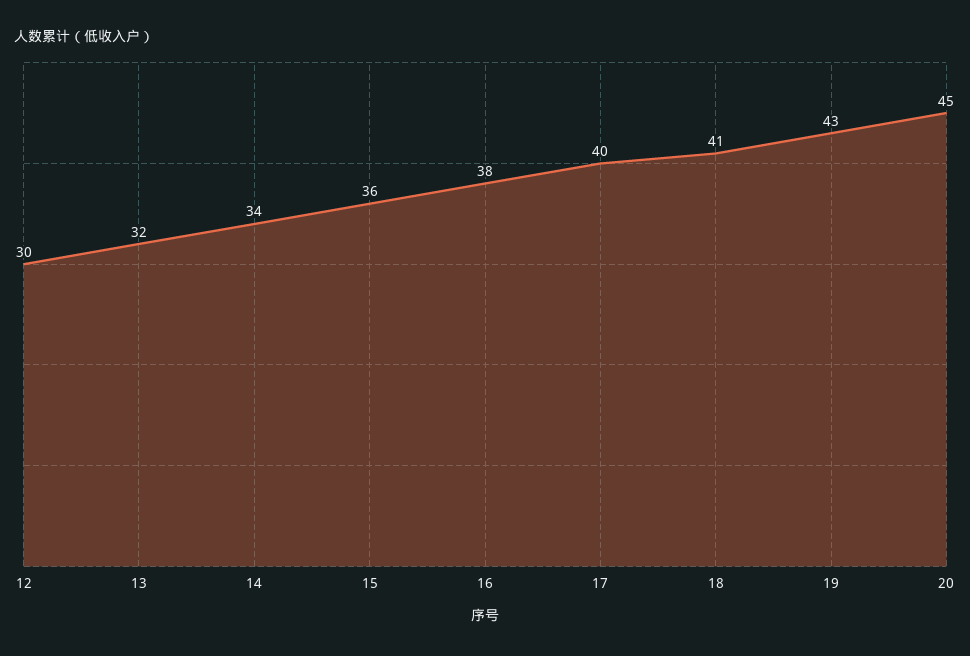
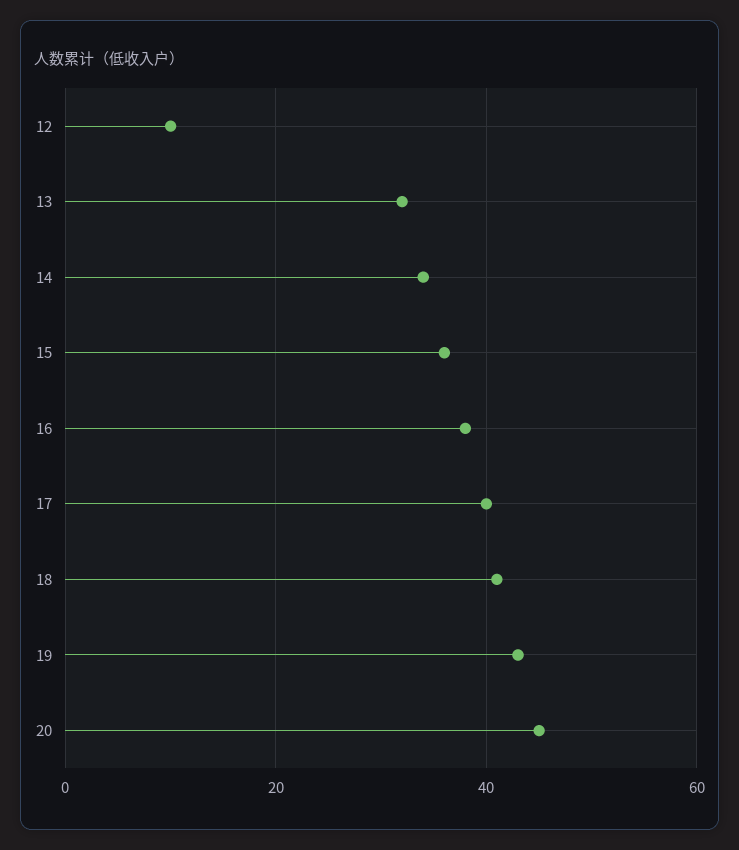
  {
-   "12": 30,
+   "12": 10,
    "13": 32,
    "14": 34,
    "15": 36,
    "16": 38,
    "17": 40,
    "18": 41,
    "19": 43,
    "20": 45
  }

